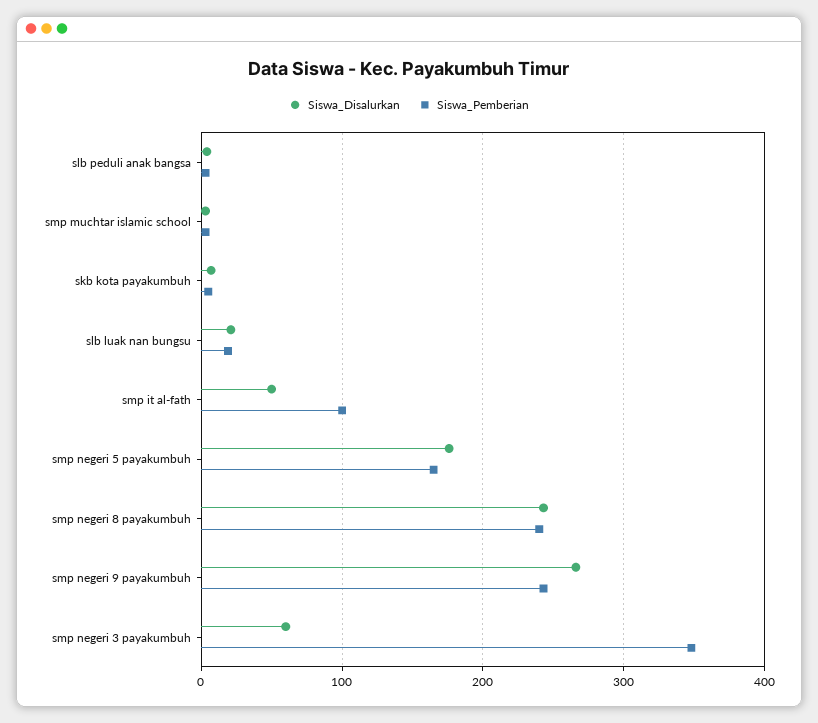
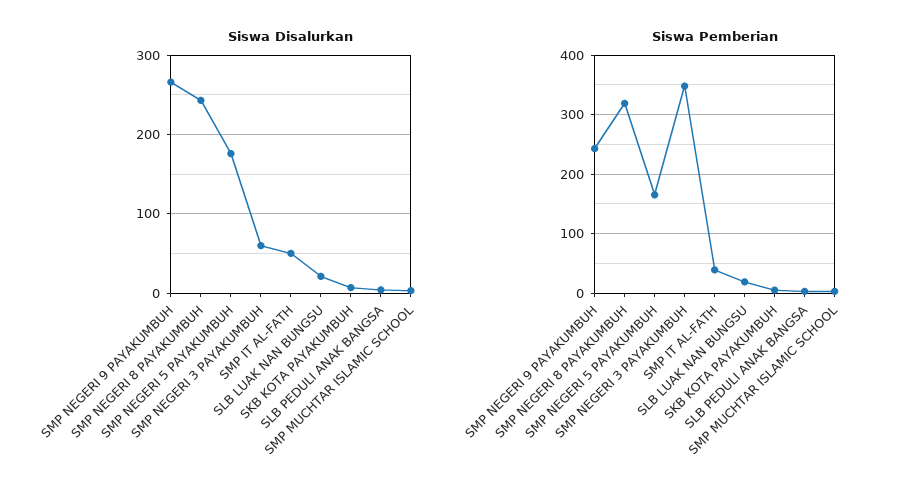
  {
    "Siswa_Disalurkan": {
      "slb peduli anak bangsa": 0,
      "smp muchtar islamic school": 0,
      "skb kota payakumbuh": 10,
      "slb luak nan bungsu": 20,
      "smp it al-fath": 50,
      "smp negeri 5 payakumbuh": 180,
      "smp negeri 8 payakumbuh": 240,
      "smp negeri 9 payakumbuh": 270,
      "smp negeri 3 payakumbuh": 60
    },
    "Siswa_Pemberian": {
      "slb peduli anak bangsa": 0,
      "smp muchtar islamic school": 0,
      "skb kota payakumbuh": 10,
      "slb luak nan bungsu": 20,
-     "smp it al-fath": 100,
+     "smp it al-fath": 40,
      "smp negeri 5 payakumbuh": 170,
-     "smp negeri 8 payakumbuh": 240,
+     "smp negeri 8 payakumbuh": 320,
      "smp negeri 9 payakumbuh": 240,
      "smp negeri 3 payakumbuh": 350
    }
  }

